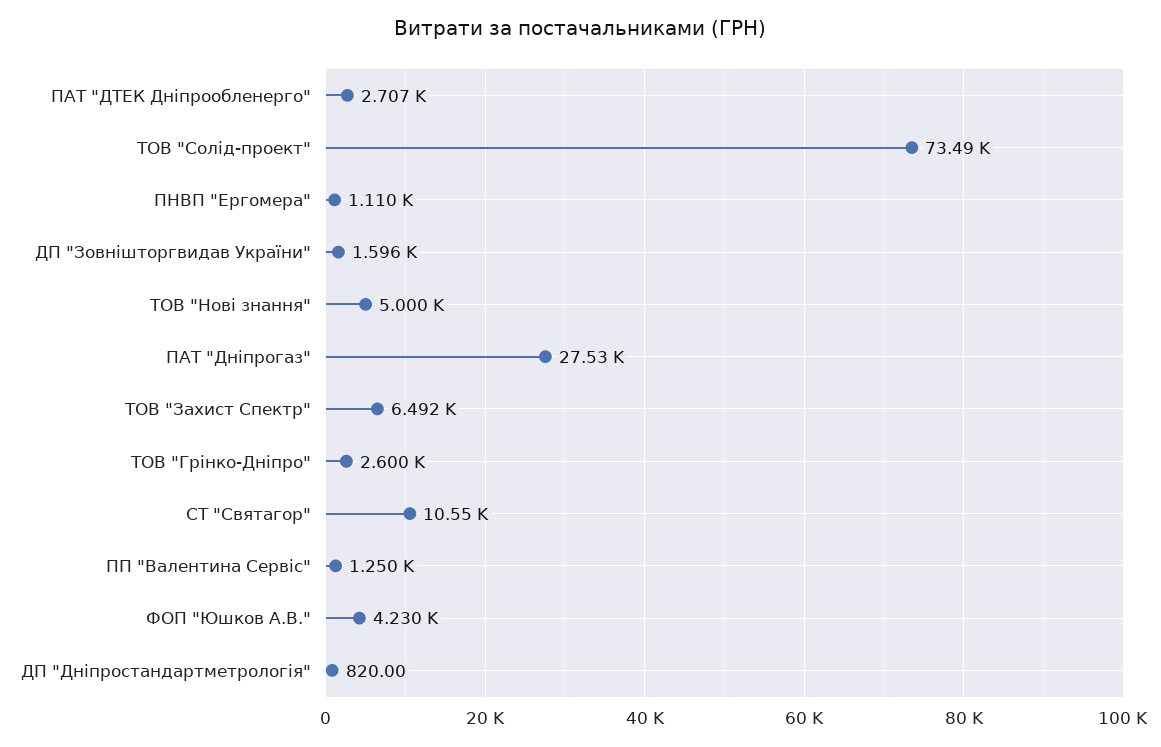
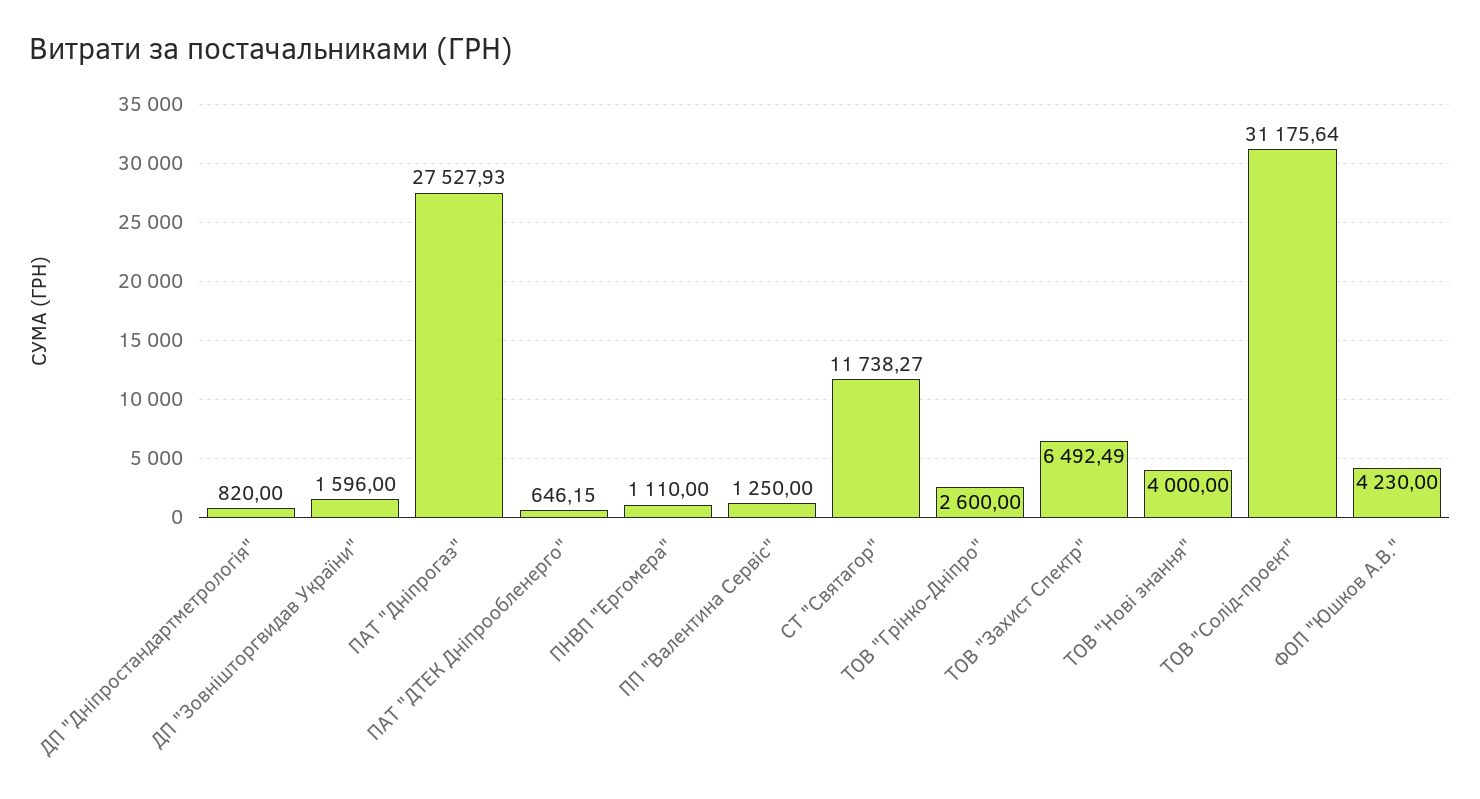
  {
-   "ПАТ \"ДТЕК Дніпрообленерго\"": 2707,
+   "ПАТ \"ДТЕК Дніпрообленерго\"": 646.15,
-   "ТОВ \"Солід-проект\"": 73490,
+   "ТОВ \"Солід-проект\"": 31175.64,
    "ПНВП \"Ергомера\"": 1110,
    "ДП \"Зовнішторгвидав України\"": 1596,
-   "ТОВ \"Нові знання\"": 5000,
+   "ТОВ \"Нові знання\"": 4000,
    "ПАТ \"Дніпрогаз\"": 27527.93,
    "ТОВ \"Захист Спектр\"": 6492.49,
    "ТОВ \"Грінко-Дніпро\"": 2600,
-   "СТ \"Святагор\"": 10550,
+   "СТ \"Святагор\"": 11738.27,
    "ПП \"Валентина Сервіс\"": 1250,
    "ФОП \"Юшков А.В.\"": 4230,
    "ДП \"Дніпростандартметрологія\"": 820
  }

